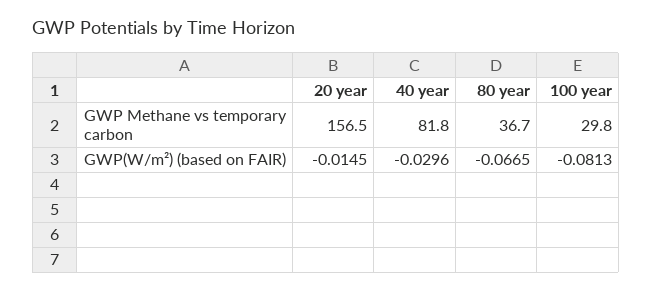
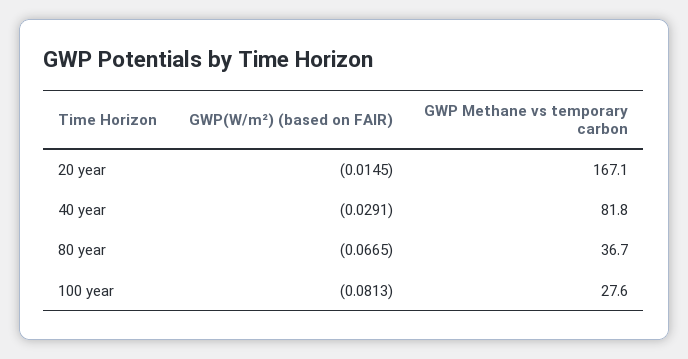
  {
    "20 year": {
-     "GWP Methane vs temporary carbon": 156.5,
+     "GWP Methane vs temporary carbon": 167.1,
      "GWP(W/m²) (based on FAIR)": -0.0145
    },
    "40 year": {
      "GWP Methane vs temporary carbon": 81.8,
-     "GWP(W/m²) (based on FAIR)": -0.0296
+     "GWP(W/m²) (based on FAIR)": -0.0291
    },
    "80 year": {
      "GWP Methane vs temporary carbon": 36.7,
      "GWP(W/m²) (based on FAIR)": -0.0665
    },
    "100 year": {
-     "GWP Methane vs temporary carbon": 29.8,
+     "GWP Methane vs temporary carbon": 27.6,
      "GWP(W/m²) (based on FAIR)": -0.0813
    }
  }

